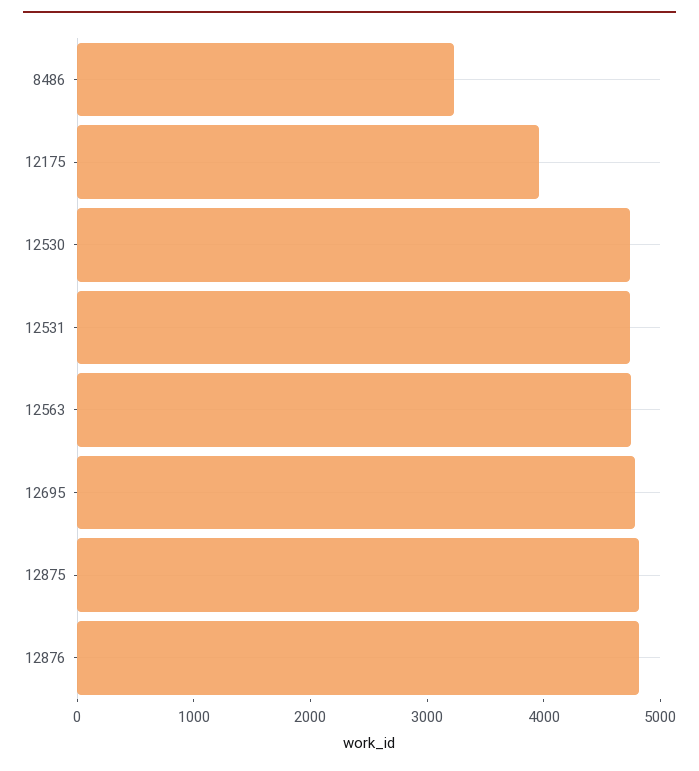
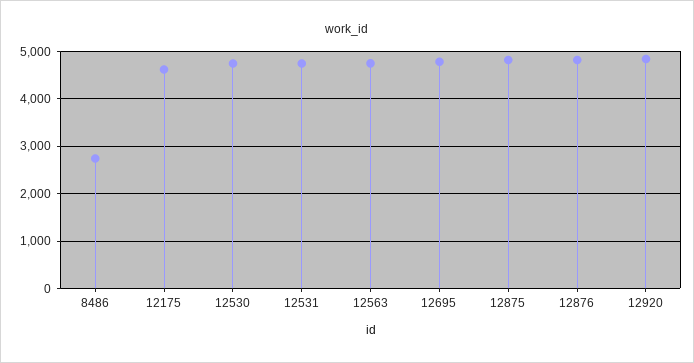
  {
-   "8486": 3200,
+   "8486": 2800,
-   "12175": 4000,
+   "12175": 4600,
    "12530": 4800,
    "12531": 4800,
    "12563": 4800,
    "12695": 4800,
    "12875": 4800,
-   "12876": 4800
+   "12876": 4800,
+   "12920": 4800
  }

